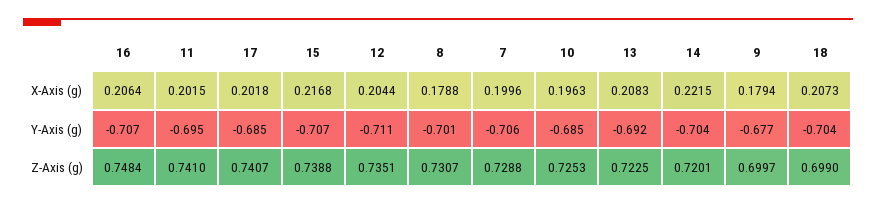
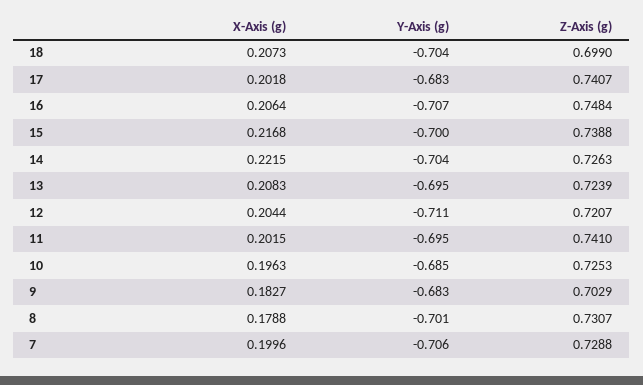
  {
    "16": {
      "X-Axis (g)": 0.2064,
      "Y-Axis (g)": -0.707,
      "Z-Axis (g)": 0.7484
    },
    "11": {
      "X-Axis (g)": 0.2015,
      "Y-Axis (g)": -0.695,
      "Z-Axis (g)": 0.741
    },
    "17": {
      "X-Axis (g)": 0.2018,
-     "Y-Axis (g)": -0.685,
+     "Y-Axis (g)": -0.683,
      "Z-Axis (g)": 0.7407
    },
    "15": {
      "X-Axis (g)": 0.2168,
-     "Y-Axis (g)": -0.707,
+     "Y-Axis (g)": -0.7,
      "Z-Axis (g)": 0.7388
    },
    "12": {
      "X-Axis (g)": 0.2044,
      "Y-Axis (g)": -0.711,
-     "Z-Axis (g)": 0.7351
+     "Z-Axis (g)": 0.7207
    },
    "8": {
      "X-Axis (g)": 0.1788,
      "Y-Axis (g)": -0.701,
      "Z-Axis (g)": 0.7307
    },
    "7": {
      "X-Axis (g)": 0.1996,
      "Y-Axis (g)": -0.706,
      "Z-Axis (g)": 0.7288
    },
    "10": {
      "X-Axis (g)": 0.1963,
      "Y-Axis (g)": -0.685,
      "Z-Axis (g)": 0.7253
    },
    "13": {
      "X-Axis (g)": 0.2083,
-     "Y-Axis (g)": -0.692,
+     "Y-Axis (g)": -0.695,
-     "Z-Axis (g)": 0.7225
+     "Z-Axis (g)": 0.7239
    },
    "14": {
      "X-Axis (g)": 0.2215,
      "Y-Axis (g)": -0.704,
-     "Z-Axis (g)": 0.7201
+     "Z-Axis (g)": 0.7263
    },
    "9": {
-     "X-Axis (g)": 0.1794,
+     "X-Axis (g)": 0.1827,
-     "Y-Axis (g)": -0.677,
+     "Y-Axis (g)": -0.683,
-     "Z-Axis (g)": 0.6997
+     "Z-Axis (g)": 0.7029
    },
    "18": {
      "X-Axis (g)": 0.2073,
      "Y-Axis (g)": -0.704,
      "Z-Axis (g)": 0.699
    }
  }

